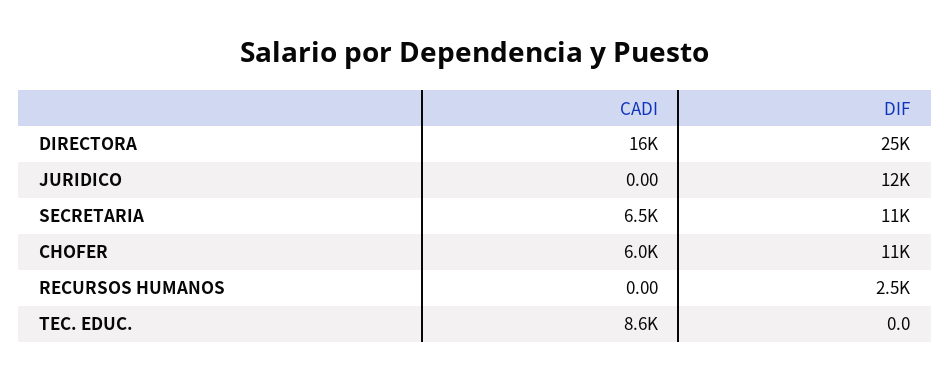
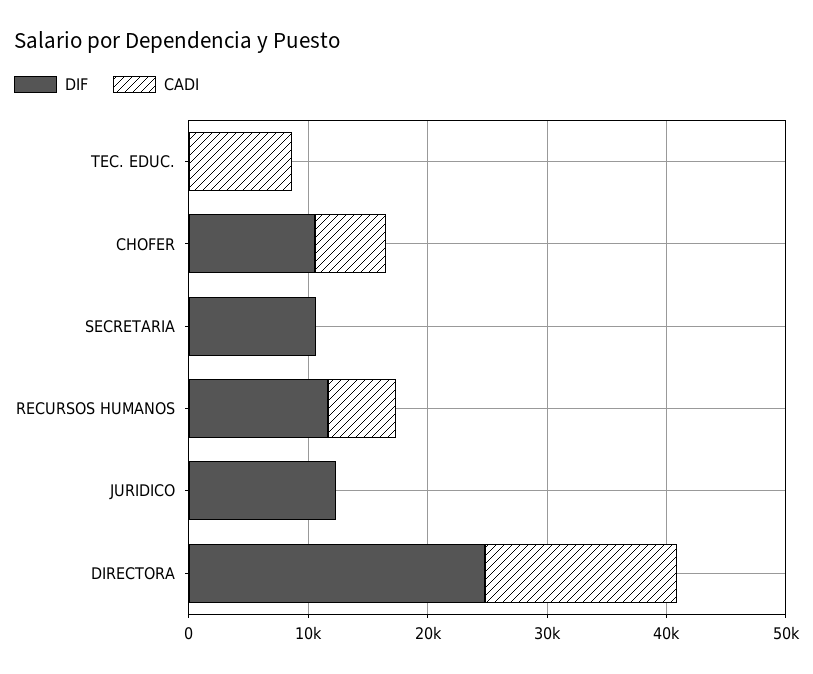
  {
    "CADI": {
      "DIRECTORA": 16000,
      "JURIDICO": 0,
-     "SECRETARIA": 6500,
+     "SECRETARIA": 0,
      "CHOFER": 6000,
-     "RECURSOS HUMANOS": 0,
+     "RECURSOS HUMANOS": 6000,
      "TEC. EDUC.": 8600
    },
    "DIF": {
      "DIRECTORA": 25000,
      "JURIDICO": 12000,
      "SECRETARIA": 11000,
      "CHOFER": 11000,
-     "RECURSOS HUMANOS": 2500,
+     "RECURSOS HUMANOS": 12000,
      "TEC. EDUC.": 0
    }
  }

